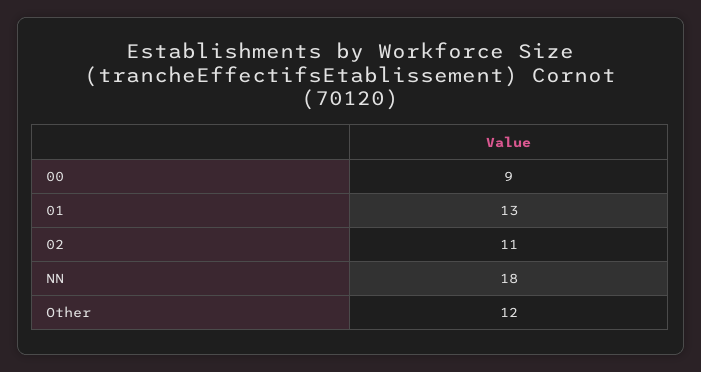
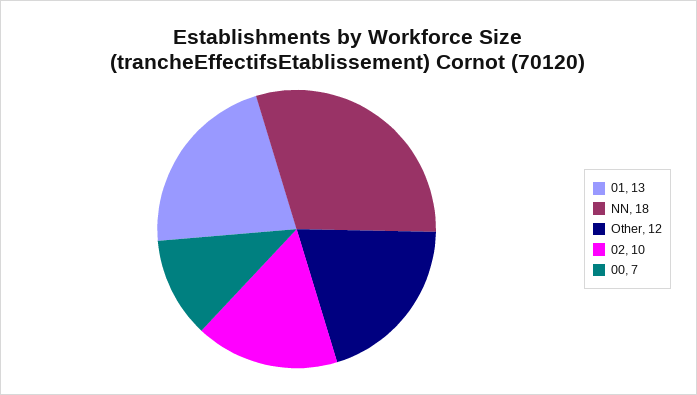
  {
-   "00": 9,
+   "00": 7,
    "01": 13,
-   "02": 11,
+   "02": 10,
    "NN": 18,
    "Other": 12
  }

